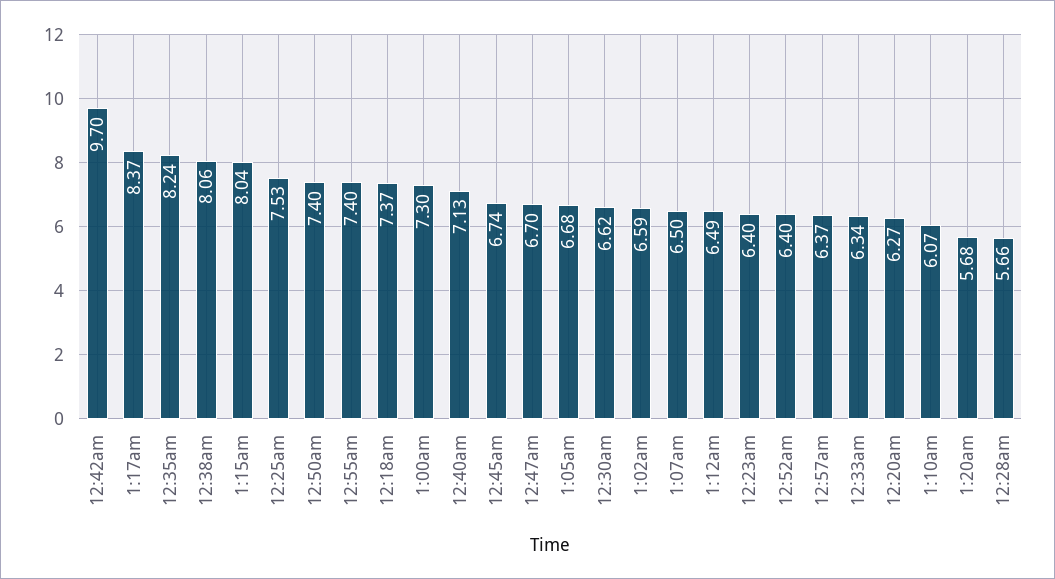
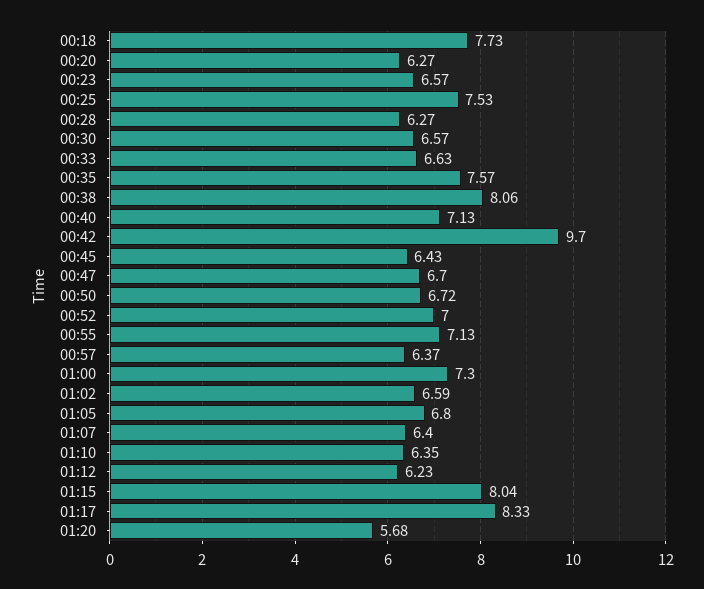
  {
    "12:42am": 9.7,
-   "1:17am": 8.37,
+   "1:17am": 8.33,
-   "12:35am": 8.24,
+   "12:35am": 7.57,
    "12:38am": 8.06,
    "1:15am": 8.04,
    "12:25am": 7.53,
-   "12:50am": 7.4,
+   "12:50am": 6.72,
-   "12:55am": 7.4,
+   "12:55am": 7.13,
-   "12:18am": 7.37,
+   "12:18am": 7.73,
    "1:00am": 7.3,
    "12:40am": 7.13,
-   "12:45am": 6.74,
+   "12:45am": 6.43,
    "12:47am": 6.7,
-   "1:05am": 6.68,
+   "1:05am": 6.8,
-   "12:30am": 6.62,
+   "12:30am": 6.57,
    "1:02am": 6.59,
-   "1:07am": 6.5,
+   "1:07am": 6.4,
-   "1:12am": 6.49,
+   "1:12am": 6.23,
-   "12:23am": 6.4,
+   "12:23am": 6.57,
-   "12:52am": 6.4,
+   "12:52am": 7,
    "12:57am": 6.37,
-   "12:33am": 6.34,
+   "12:33am": 6.63,
    "12:20am": 6.27,
-   "1:10am": 6.07,
+   "1:10am": 6.35,
    "1:20am": 5.68,
-   "12:28am": 5.66
+   "12:28am": 6.27
  }

